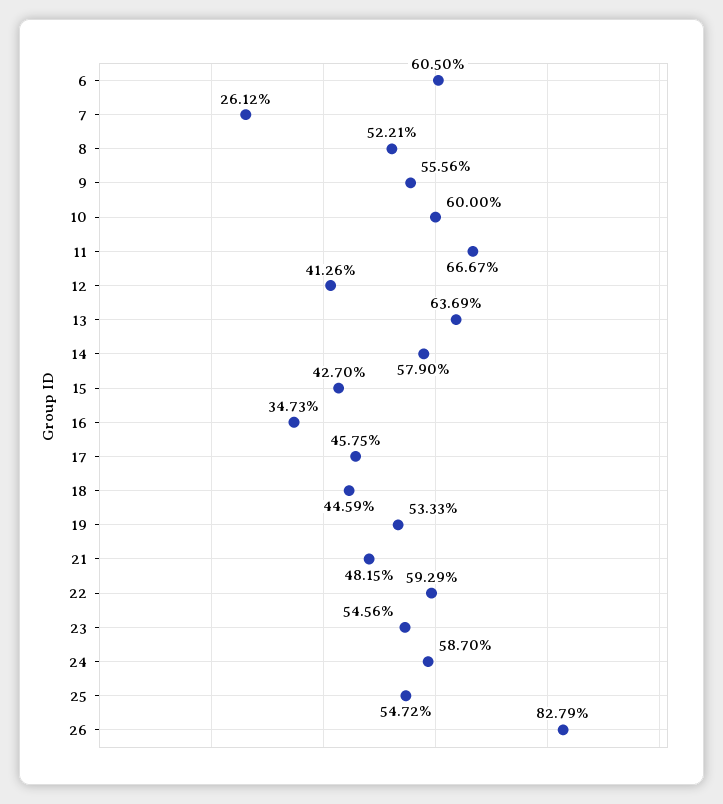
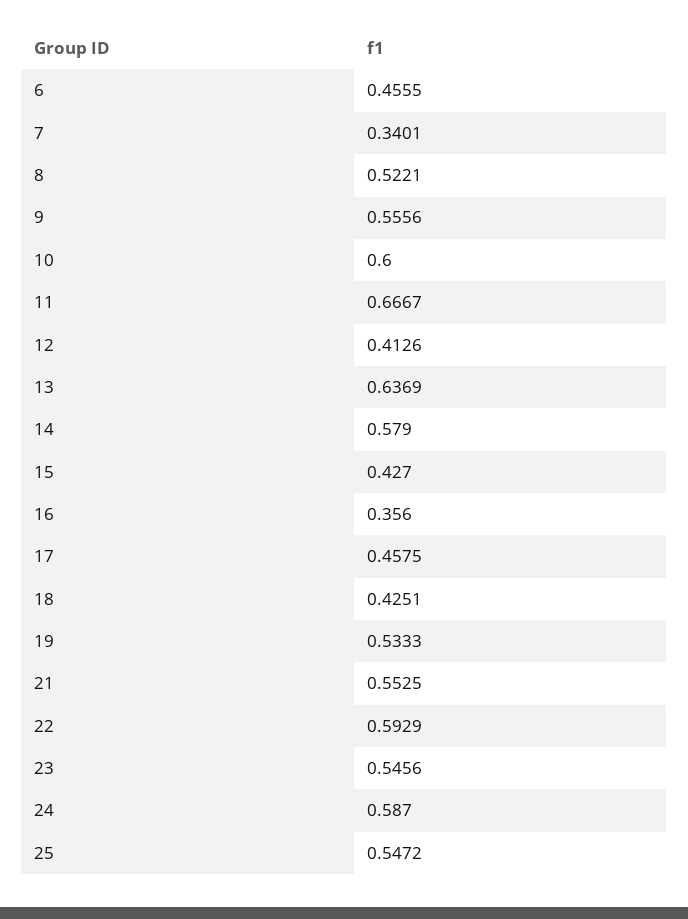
  {
-   "6": 0.605,
+   "6": 0.4555,
-   "7": 0.2612,
+   "7": 0.3401,
    "8": 0.5221,
    "9": 0.5556,
    "10": 0.6,
    "11": 0.6667,
    "12": 0.4126,
    "13": 0.6369,
    "14": 0.579,
    "15": 0.427,
-   "16": 0.3473,
+   "16": 0.356,
    "17": 0.4575,
-   "18": 0.4459,
+   "18": 0.4251,
    "19": 0.5333,
-   "21": 0.4815,
+   "21": 0.5525,
    "22": 0.5929,
    "23": 0.5456,
    "24": 0.587,
-   "25": 0.5472,
+   "25": 0.5472
-   "26": 0.8279
  }

